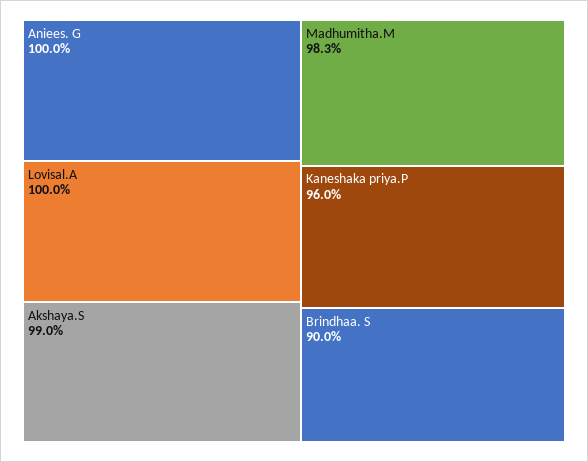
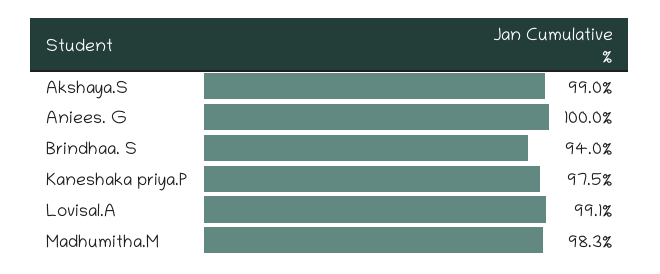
  {
    "Aniees. G": 100,
-   "Lovisal.A": 100,
+   "Lovisal.A": 99.1,
    "Akshaya.S": 99,
    "Madhumitha.M": 98.3,
-   "Kaneshaka priya.P": 96,
+   "Kaneshaka priya.P": 97.5,
-   "Brindhaa. S": 90
+   "Brindhaa. S": 94
  }

